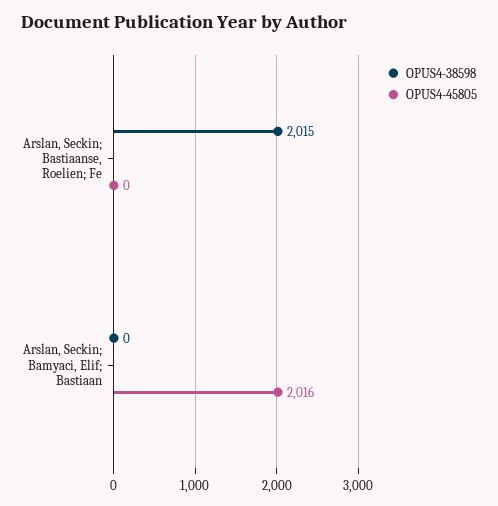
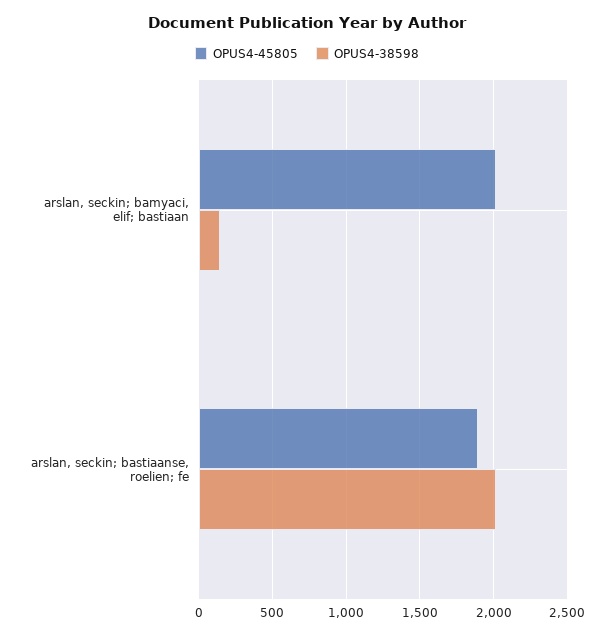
  {
    "OPUS4-38598": {
      "Arslan, Seckin; Bastiaanse, Roelien; Fe": 2015,
-     "Arslan, Seckin; Bamyaci, Elif; Bastiaan": 0
+     "Arslan, Seckin; Bamyaci, Elif; Bastiaan": 150
    },
    "OPUS4-45805": {
-     "Arslan, Seckin; Bastiaanse, Roelien; Fe": 0,
+     "Arslan, Seckin; Bastiaanse, Roelien; Fe": 1900,
      "Arslan, Seckin; Bamyaci, Elif; Bastiaan": 2016
    }
  }

